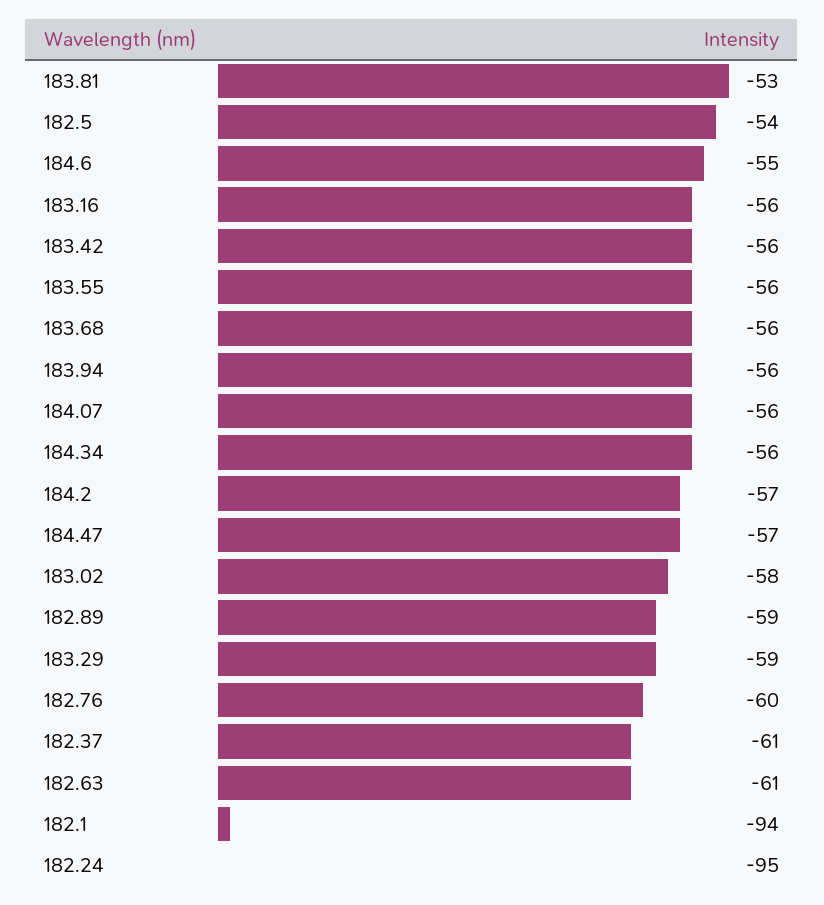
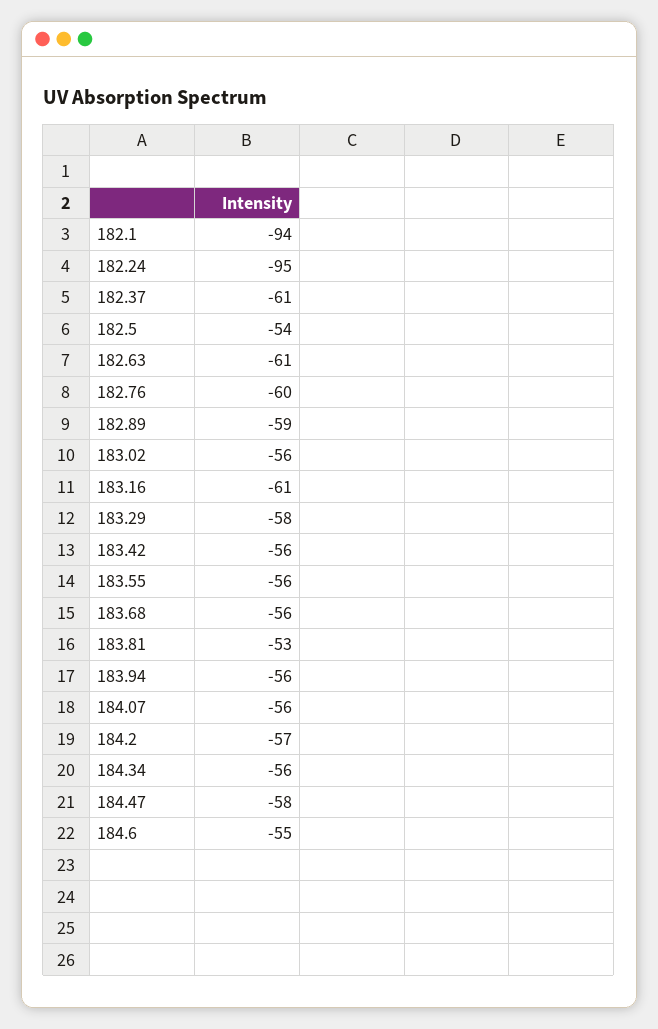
  {
    "183.81": -53,
    "182.5": -54,
    "184.6": -55,
-   "183.16": -56,
+   "183.16": -61,
    "183.42": -56,
    "183.55": -56,
    "183.68": -56,
    "183.94": -56,
    "184.07": -56,
    "184.34": -56,
    "184.2": -57,
-   "184.47": -57,
+   "184.47": -58,
-   "183.02": -58,
+   "183.02": -56,
    "182.89": -59,
-   "183.29": -59,
+   "183.29": -58,
    "182.76": -60,
    "182.37": -61,
    "182.63": -61,
    "182.1": -94,
    "182.24": -95
  }

